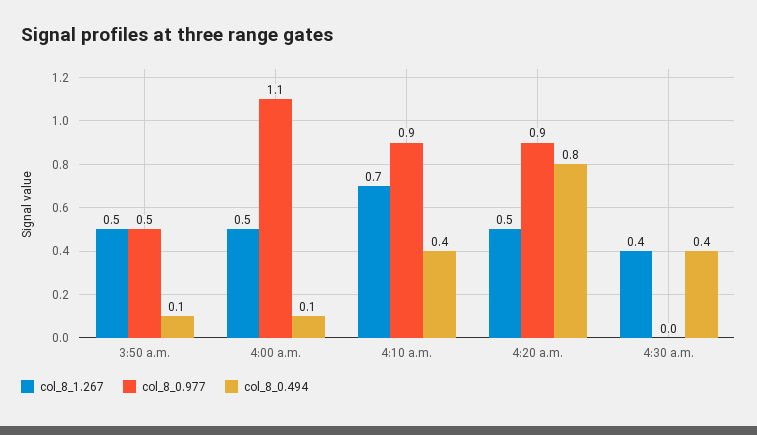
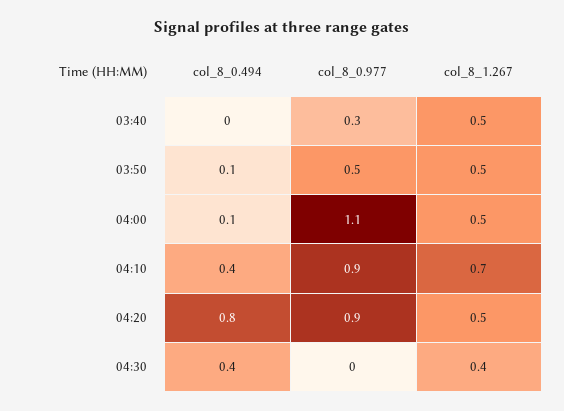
  {
    "col_8_1.267": {
      "3:50 a.m.": 0.5,
      "4:00 a.m.": 0.5,
      "4:10 a.m.": 0.7,
      "4:20 a.m.": 0.5,
-     "4:30 a.m.": 0.4
+     "4:30 a.m.": 0.4,
+     "03:40": 0.5
    },
    "col_8_0.977": {
      "3:50 a.m.": 0.5,
      "4:00 a.m.": 1.1,
      "4:10 a.m.": 0.9,
      "4:20 a.m.": 0.9,
-     "4:30 a.m.": 0
+     "4:30 a.m.": 0,
+     "03:40": 0.3
    },
    "col_8_0.494": {
      "3:50 a.m.": 0.1,
      "4:00 a.m.": 0.1,
      "4:10 a.m.": 0.4,
      "4:20 a.m.": 0.8,
-     "4:30 a.m.": 0.4
+     "4:30 a.m.": 0.4,
+     "03:40": 0
    }
  }

